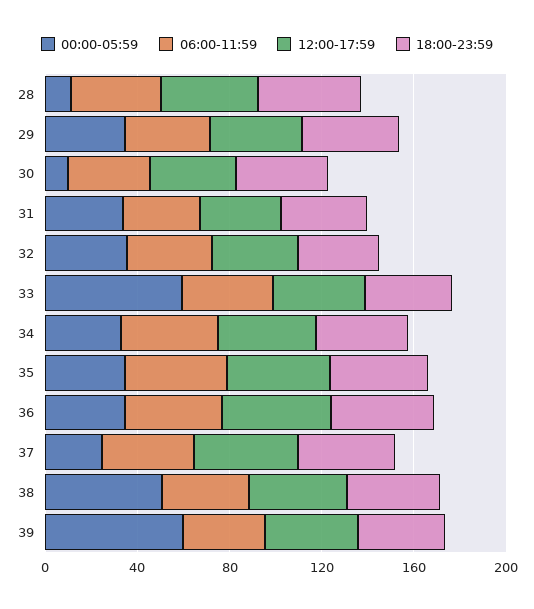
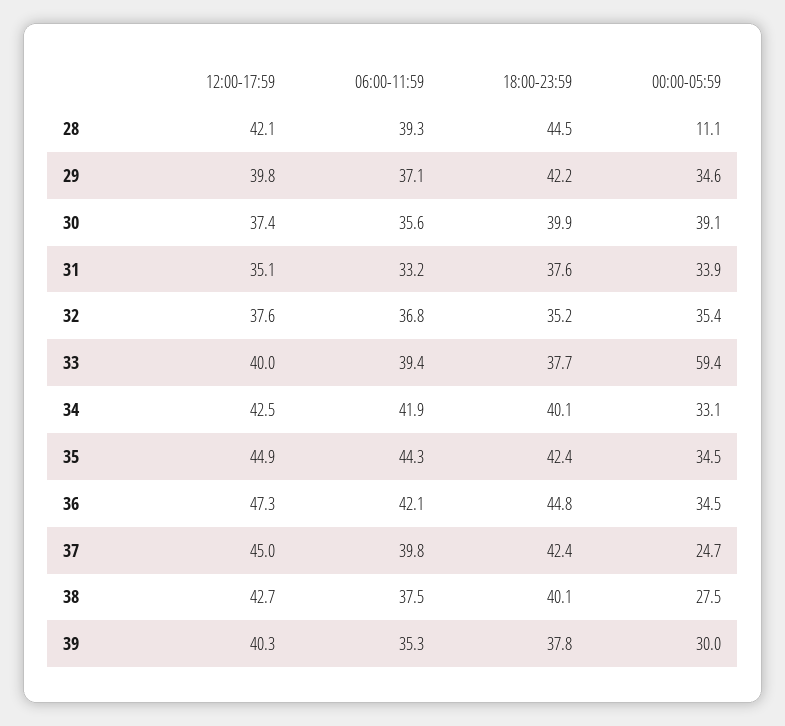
  {
    "00:00-05:59": {
      "28": 11.1,
      "29": 34.6,
-     "30": 10,
+     "30": 39.1,
      "31": 33.9,
      "32": 35.4,
      "33": 59.4,
      "34": 33.1,
      "35": 34.5,
      "36": 34.5,
      "37": 24.7,
-     "38": 50,
+     "38": 27.5,
-     "39": 60
+     "39": 30
    },
    "06:00-11:59": {
      "28": 39.3,
      "29": 37.1,
      "30": 35.6,
      "31": 33.2,
      "32": 36.8,
      "33": 39.4,
      "34": 41.9,
      "35": 44.3,
      "36": 42.1,
      "37": 39.8,
      "38": 37.5,
      "39": 35.3
    },
    "12:00-17:59": {
      "28": 42.1,
      "29": 39.8,
      "30": 37.4,
      "31": 35.1,
      "32": 37.6,
      "33": 40,
      "34": 42.5,
      "35": 44.9,
      "36": 47.3,
      "37": 45,
      "38": 42.7,
      "39": 40.3
    },
    "18:00-23:59": {
      "28": 44.5,
      "29": 42.2,
      "30": 39.9,
      "31": 37.6,
      "32": 35.2,
      "33": 37.7,
      "34": 40.1,
      "35": 42.4,
      "36": 44.8,
      "37": 42.4,
      "38": 40.1,
      "39": 37.8
    }
  }

